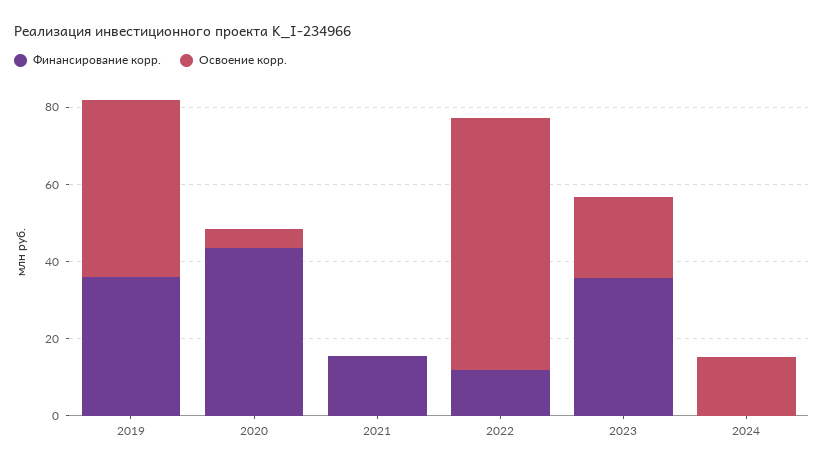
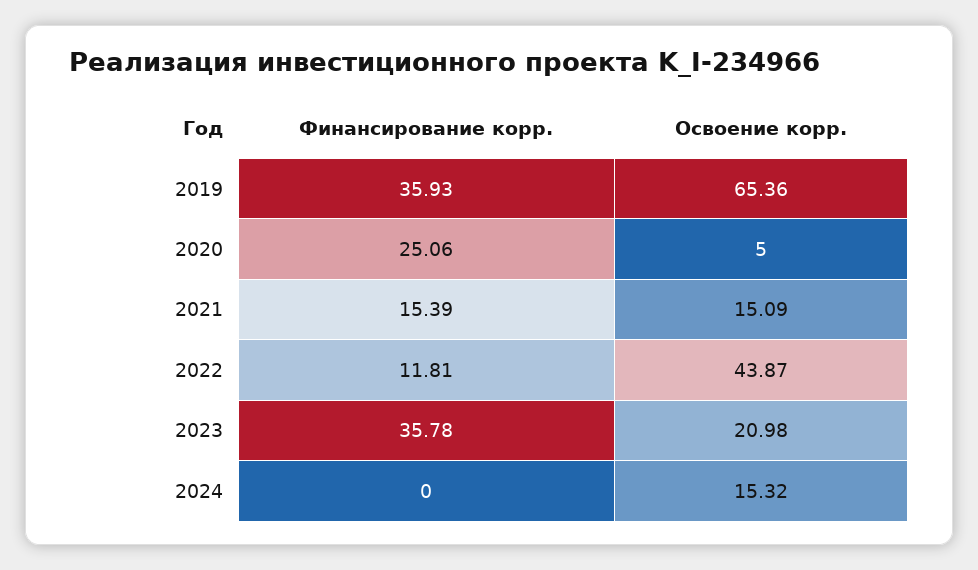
  {
    "Финансирование корр.": {
      "2019": 35.93,
-     "2020": 45,
+     "2020": 25.06,
      "2021": 15.39,
      "2022": 11.81,
      "2023": 35.78,
      "2024": 0
    },
    "Освоение корр.": {
-     "2019": 45,
+     "2019": 65.36,
      "2020": 5,
-     "2021": 0,
+     "2021": 15.09,
-     "2022": 65,
+     "2022": 43.87,
      "2023": 20.98,
      "2024": 15.32
    }
  }

